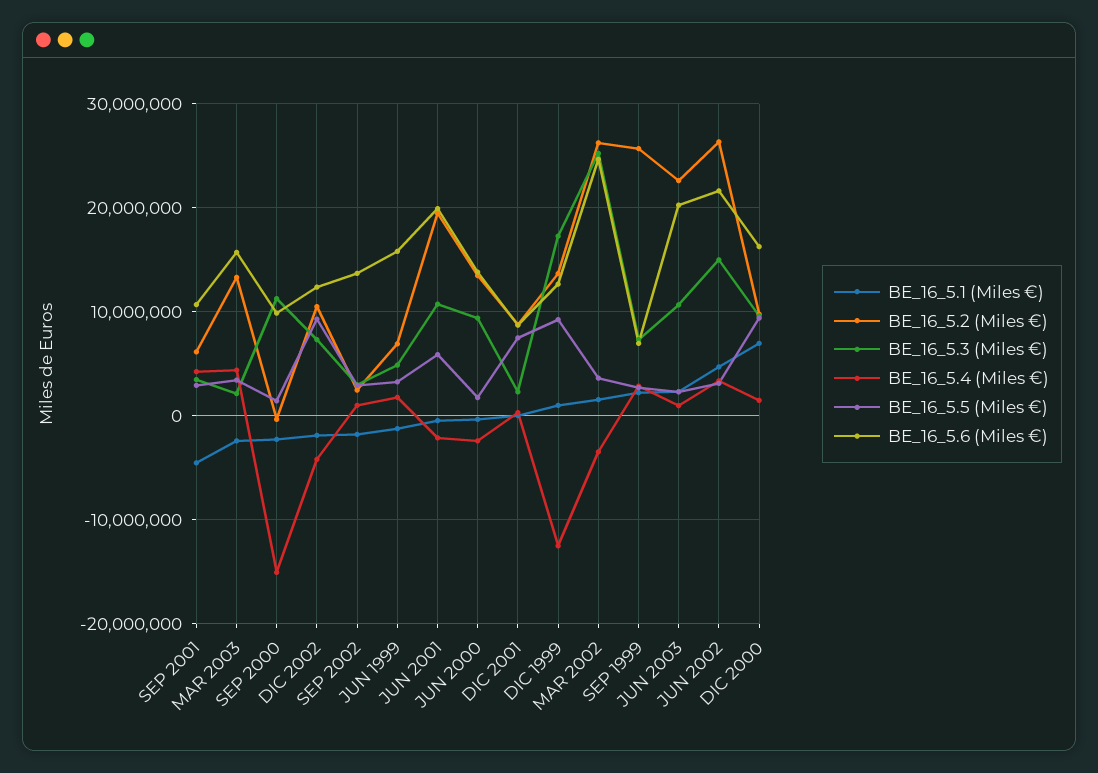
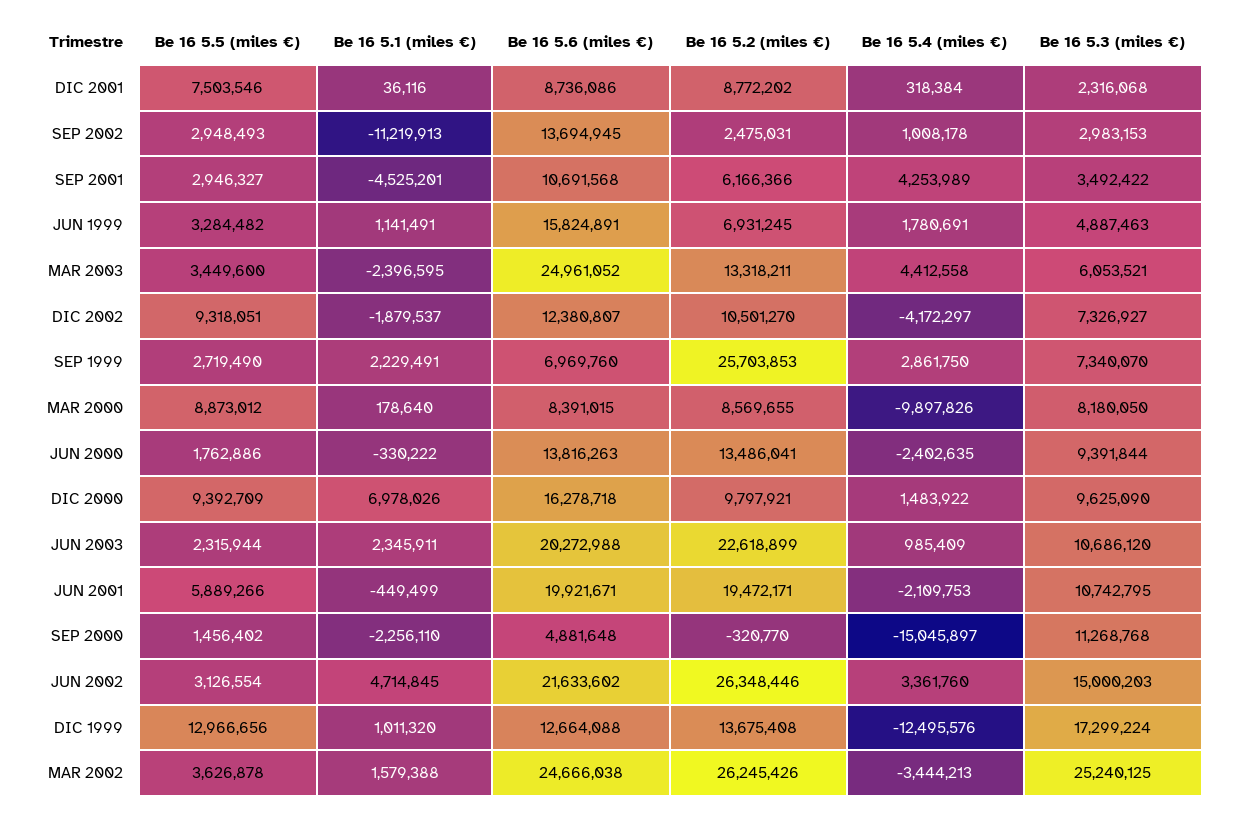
  {
    "BE_16_5.1 (Miles €)": {
      "SEP 2001": -4525201,
      "MAR 2003": -2396595,
      "SEP 2000": -2256110,
      "DIC 2002": -1879537,
-     "SEP 2002": -2000000,
+     "SEP 2002": -11219913,
-     "JUN 1999": -1000000,
+     "JUN 1999": 1141491,
      "JUN 2001": -449499,
      "JUN 2000": -330222,
      "DIC 2001": 36116,
      "DIC 1999": 1011320,
      "MAR 2002": 1579388,
      "SEP 1999": 2229491,
      "JUN 2003": 2345911,
      "JUN 2002": 4714845,
-     "DIC 2000": 6978026
+     "DIC 2000": 6978026,
+     "MAR 2000": 178640
    },
    "BE_16_5.2 (Miles €)": {
      "SEP 2001": 6166366,
      "MAR 2003": 13318211,
      "SEP 2000": -320770,
      "DIC 2002": 10501270,
      "SEP 2002": 2475031,
      "JUN 1999": 6931245,
      "JUN 2001": 19472171,
      "JUN 2000": 13486041,
      "DIC 2001": 8772202,
      "DIC 1999": 13675408,
      "MAR 2002": 26245426,
      "SEP 1999": 25703853,
      "JUN 2003": 22618899,
      "JUN 2002": 26348446,
-     "DIC 2000": 9797921
+     "DIC 2000": 9797921,
+     "MAR 2000": 8569655
    },
    "BE_16_5.3 (Miles €)": {
      "SEP 2001": 3492422,
-     "MAR 2003": 2000000,
+     "MAR 2003": 6053521,
      "SEP 2000": 11268768,
      "DIC 2002": 7326927,
      "SEP 2002": 2983153,
      "JUN 1999": 4887463,
      "JUN 2001": 10742795,
      "JUN 2000": 9391844,
      "DIC 2001": 2316068,
      "DIC 1999": 17299224,
      "MAR 2002": 25240125,
      "SEP 1999": 7340070,
      "JUN 2003": 10686120,
      "JUN 2002": 15000203,
-     "DIC 2000": 9625090
+     "DIC 2000": 9625090,
+     "MAR 2000": 8180050
    },
    "BE_16_5.4 (Miles €)": {
      "SEP 2001": 4253989,
      "MAR 2003": 4412558,
      "SEP 2000": -15045897,
      "DIC 2002": -4172297,
      "SEP 2002": 1008178,
      "JUN 1999": 1780691,
      "JUN 2001": -2109753,
      "JUN 2000": -2402635,
      "DIC 2001": 318384,
      "DIC 1999": -12495576,
      "MAR 2002": -3444213,
      "SEP 1999": 2861750,
      "JUN 2003": 985409,
      "JUN 2002": 3361760,
-     "DIC 2000": 1483922
+     "DIC 2000": 1483922,
+     "MAR 2000": -9897826
    },
    "BE_16_5.5 (Miles €)": {
      "SEP 2001": 2946327,
      "MAR 2003": 3449600,
      "SEP 2000": 1456402,
      "DIC 2002": 9318051,
      "SEP 2002": 2948493,
      "JUN 1999": 3284482,
      "JUN 2001": 5889266,
      "JUN 2000": 1762886,
      "DIC 2001": 7503546,
-     "DIC 1999": 9000000,
+     "DIC 1999": 12966656,
      "MAR 2002": 3626878,
      "SEP 1999": 2719490,
      "JUN 2003": 2315944,
      "JUN 2002": 3126554,
-     "DIC 2000": 9392709
+     "DIC 2000": 9392709,
+     "MAR 2000": 8873012
    },
    "BE_16_5.6 (Miles €)": {
      "SEP 2001": 10691568,
-     "MAR 2003": 16000000,
+     "MAR 2003": 24961052,
-     "SEP 2000": 10000000,
+     "SEP 2000": 4881648,
      "DIC 2002": 12380807,
      "SEP 2002": 13694945,
      "JUN 1999": 15824891,
      "JUN 2001": 19921671,
      "JUN 2000": 13816263,
      "DIC 2001": 8736086,
      "DIC 1999": 12664088,
      "MAR 2002": 24666038,
      "SEP 1999": 6969760,
      "JUN 2003": 20272988,
      "JUN 2002": 21633602,
-     "DIC 2000": 16278718
+     "DIC 2000": 16278718,
+     "MAR 2000": 8391015
    }
  }

